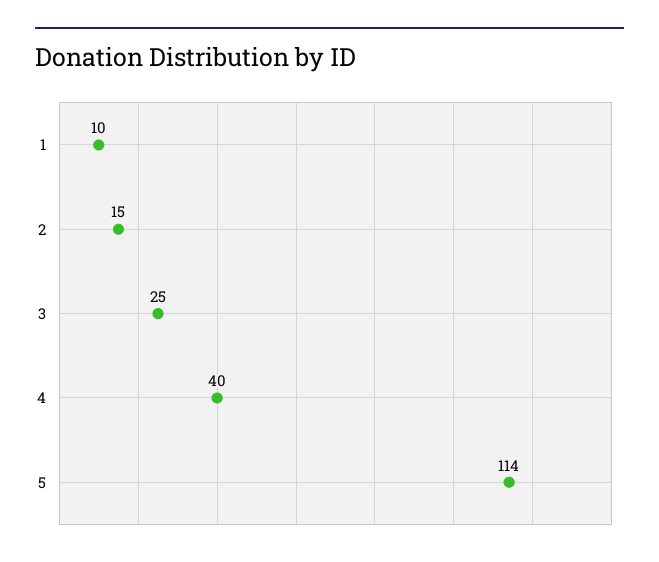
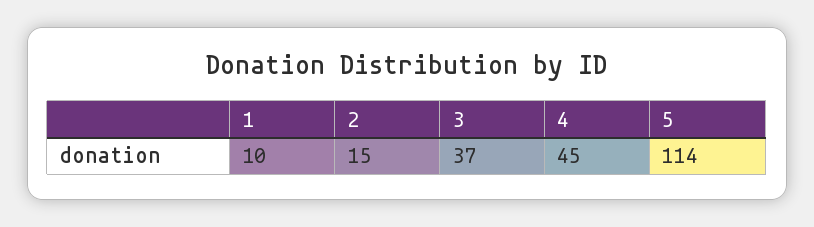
  {
    "1": 10,
    "2": 15,
-   "3": 25,
+   "3": 37,
-   "4": 40,
+   "4": 45,
    "5": 114
  }

